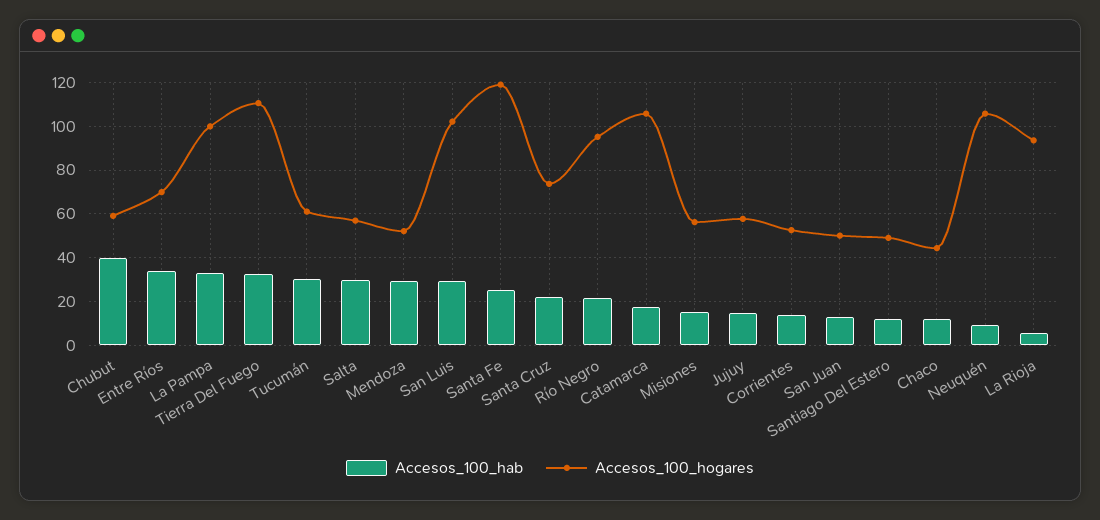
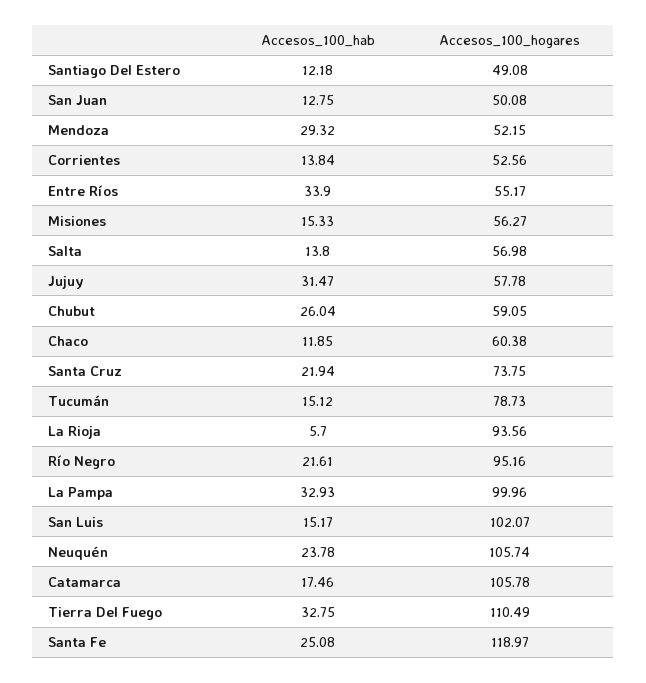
  {
    "Accesos_100_hab": {
-     "Chubut": 40,
+     "Chubut": 26.04,
      "Entre Ríos": 33.9,
      "La Pampa": 32.93,
      "Tierra Del Fuego": 32.75,
-     "Tucumán": 30,
+     "Tucumán": 15.12,
-     "Salta": 30,
+     "Salta": 13.8,
      "Mendoza": 29.32,
-     "San Luis": 30,
+     "San Luis": 15.17,
      "Santa Fe": 25.08,
      "Santa Cruz": 21.94,
      "Río Negro": 21.61,
      "Catamarca": 17.46,
      "Misiones": 15.33,
-     "Jujuy": 15,
+     "Jujuy": 31.47,
      "Corrientes": 13.84,
      "San Juan": 12.75,
      "Santiago Del Estero": 12.18,
      "Chaco": 11.85,
-     "Neuquén": 10,
+     "Neuquén": 23.78,
      "La Rioja": 5.7
    },
    "Accesos_100_hogares": {
      "Chubut": 59.05,
-     "Entre Ríos": 70,
+     "Entre Ríos": 55.17,
      "La Pampa": 99.96,
      "Tierra Del Fuego": 110.49,
-     "Tucumán": 60,
+     "Tucumán": 78.73,
      "Salta": 56.98,
      "Mendoza": 52.15,
      "San Luis": 102.07,
      "Santa Fe": 118.97,
      "Santa Cruz": 73.75,
      "Río Negro": 95.16,
      "Catamarca": 105.78,
      "Misiones": 56.27,
      "Jujuy": 57.78,
      "Corrientes": 52.56,
      "San Juan": 50.08,
      "Santiago Del Estero": 49.08,
-     "Chaco": 45,
+     "Chaco": 60.38,
      "Neuquén": 105.74,
      "La Rioja": 93.56
    }
  }

